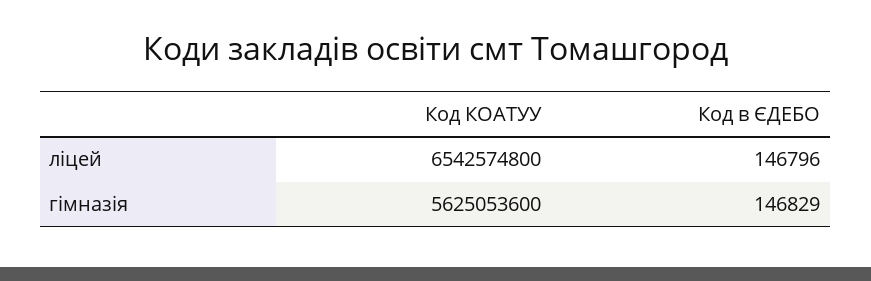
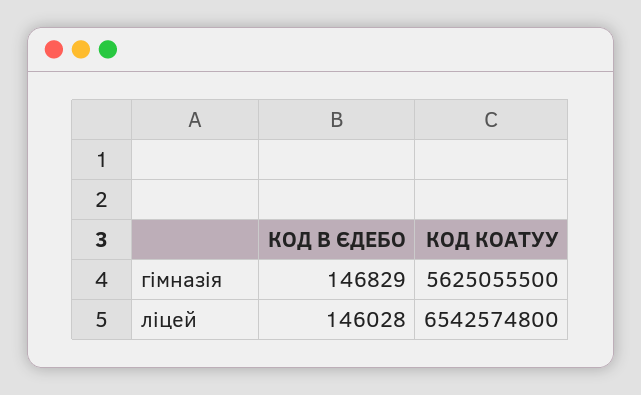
  {
    "Код КОАТУУ": {
      "ліцей": 6542574800,
-     "гімназія": 5625053600
+     "гімназія": 5625055500
    },
    "Код в ЄДЕБО": {
-     "ліцей": 146796,
+     "ліцей": 146028,
      "гімназія": 146829
    }
  }

